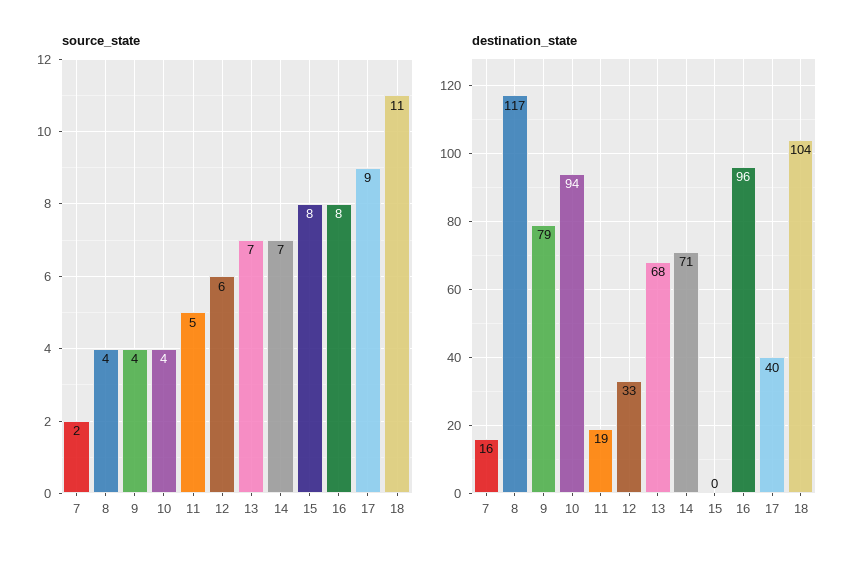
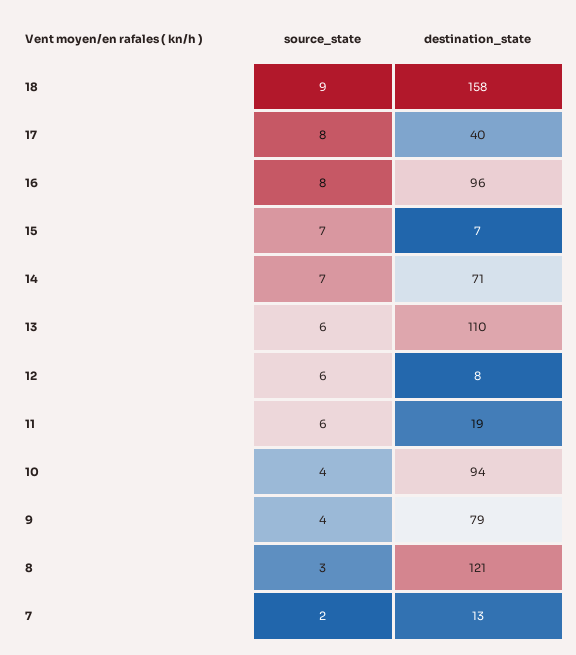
  {
    "source_state": {
      "7": 2,
-     "8": 4,
+     "8": 3,
      "9": 4,
      "10": 4,
-     "11": 5,
+     "11": 6,
      "12": 6,
-     "13": 7,
+     "13": 6,
      "14": 7,
-     "15": 8,
+     "15": 7,
      "16": 8,
-     "17": 9,
+     "17": 8,
-     "18": 11
+     "18": 9
    },
    "destination_state": {
-     "7": 16,
+     "7": 13,
-     "8": 117,
+     "8": 121,
      "9": 79,
      "10": 94,
      "11": 19,
-     "12": 33,
+     "12": 8,
-     "13": 68,
+     "13": 110,
      "14": 71,
-     "15": 0,
+     "15": 7,
      "16": 96,
      "17": 40,
-     "18": 104
+     "18": 158
    }
  }

